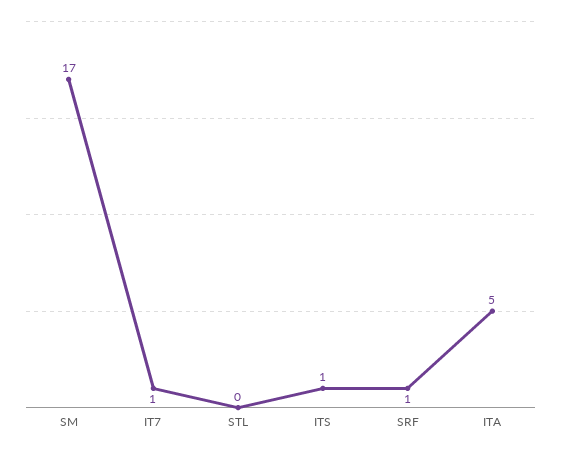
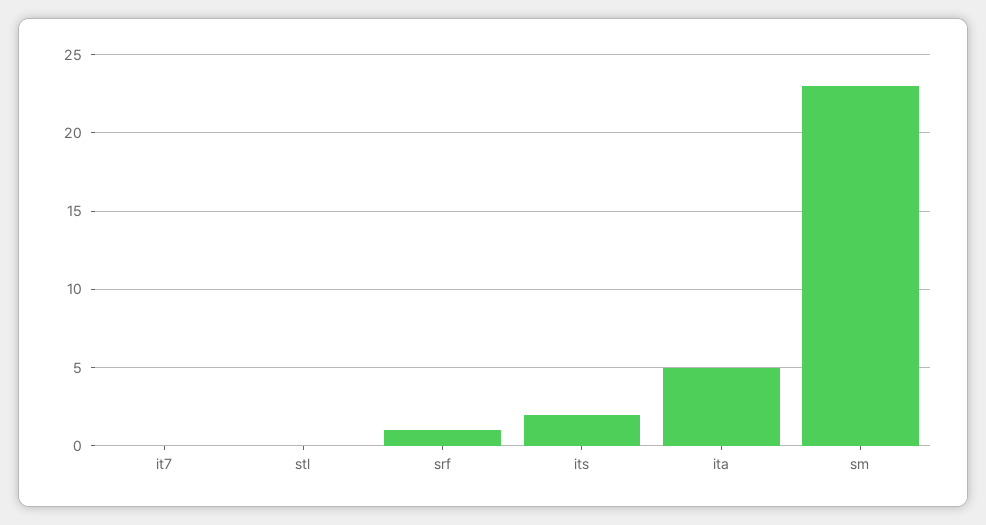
  {
-   "SM": 17,
+   "SM": 23,
-   "IT7": 1,
+   "IT7": 0,
    "STL": 0,
-   "ITS": 1,
+   "ITS": 2,
    "SRF": 1,
    "ITA": 5
  }

